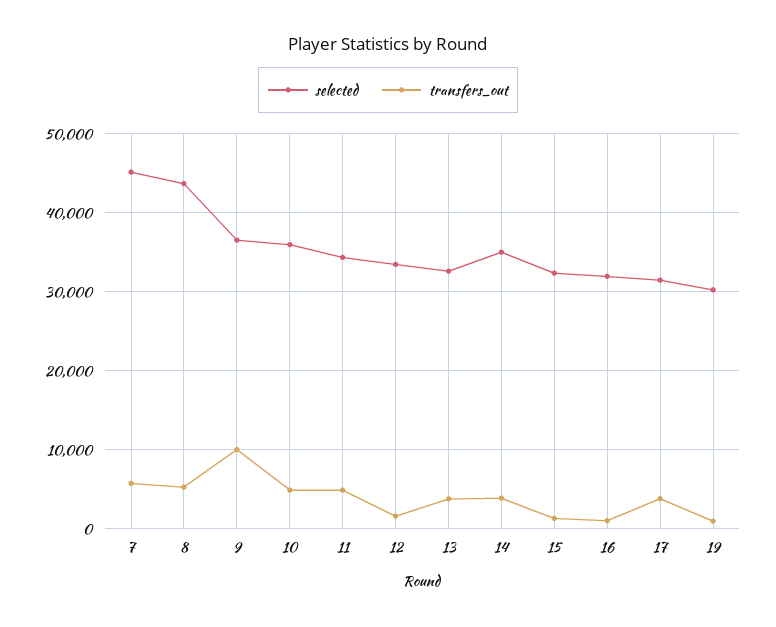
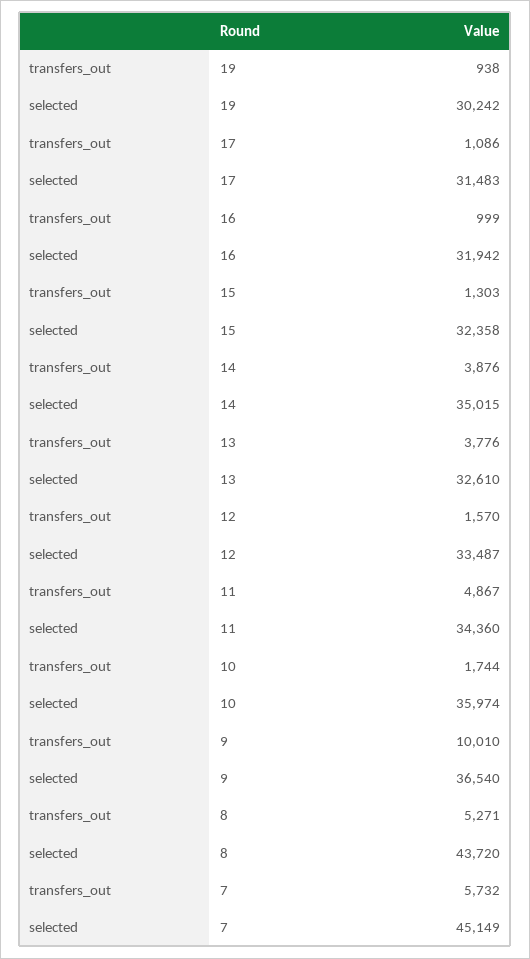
  {
    "selected": {
      "7": 45149,
      "8": 43720,
      "9": 36540,
      "10": 35974,
      "11": 34360,
      "12": 33487,
      "13": 32610,
      "14": 35015,
      "15": 32358,
      "16": 31942,
      "17": 31483,
      "19": 30242
    },
    "transfers_out": {
      "7": 5732,
      "8": 5271,
      "9": 10010,
-     "10": 5000,
+     "10": 1744,
      "11": 4867,
      "12": 1570,
      "13": 3776,
      "14": 3876,
      "15": 1303,
      "16": 999,
-     "17": 4000,
+     "17": 1086,
      "19": 938
    }
  }

